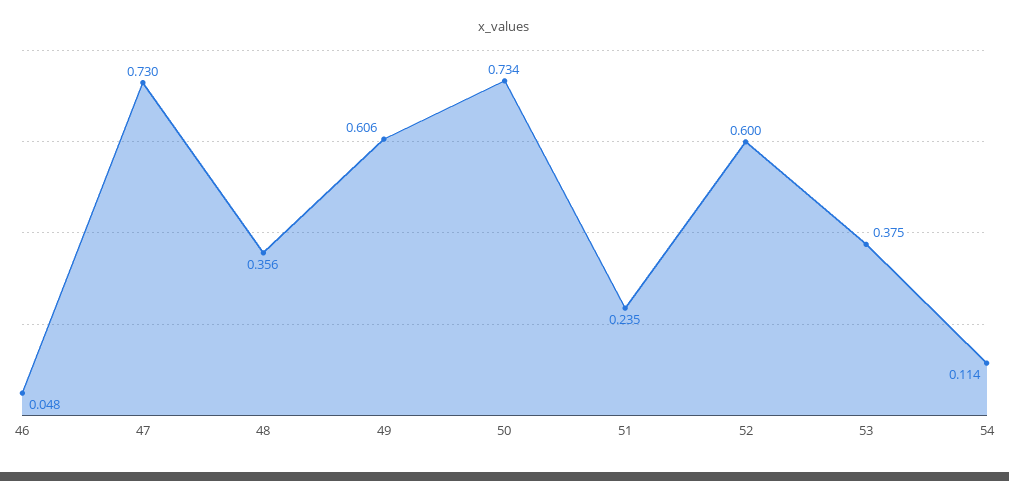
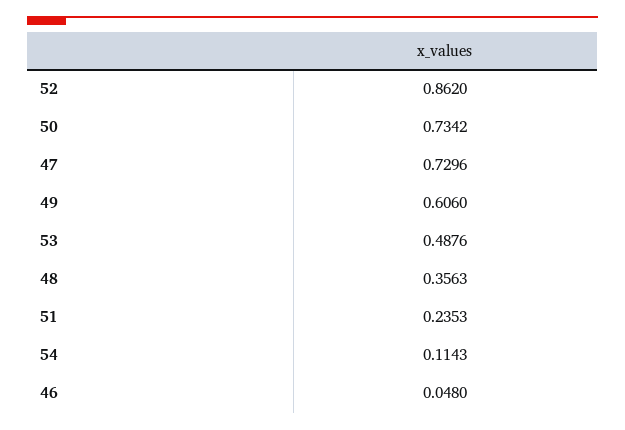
  {
    "46": 0.048,
    "47": 0.7296,
    "48": 0.3563,
    "49": 0.606,
    "50": 0.7342,
    "51": 0.2353,
-   "52": 0.6,
+   "52": 0.862,
-   "53": 0.375,
+   "53": 0.4876,
    "54": 0.1143
  }

